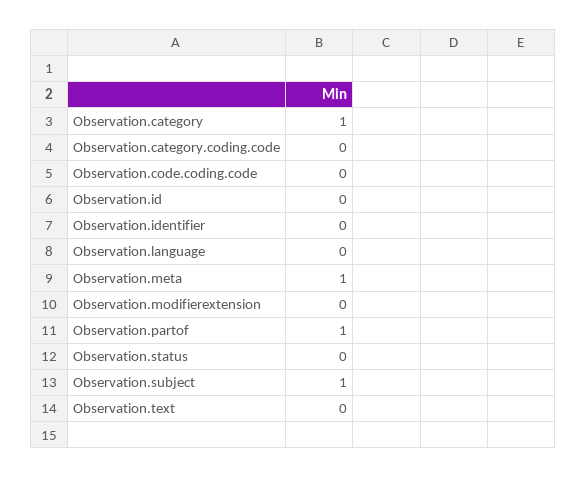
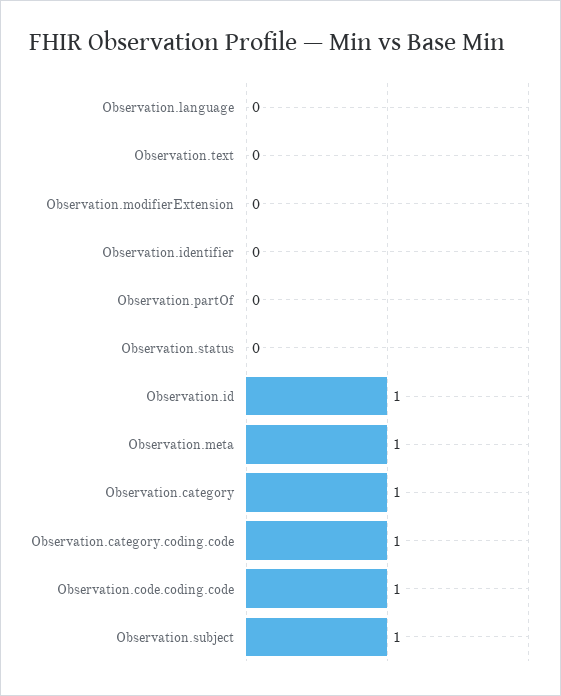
  {
    "Observation.category": 1,
-   "Observation.category.coding.code": 0,
+   "Observation.category.coding.code": 1,
-   "Observation.code.coding.code": 0,
+   "Observation.code.coding.code": 1,
-   "Observation.id": 0,
+   "Observation.id": 1,
    "Observation.identifier": 0,
    "Observation.language": 0,
    "Observation.meta": 1,
    "Observation.modifierextension": 0,
-   "Observation.partof": 1,
+   "Observation.partof": 0,
    "Observation.status": 0,
    "Observation.subject": 1,
    "Observation.text": 0
  }

